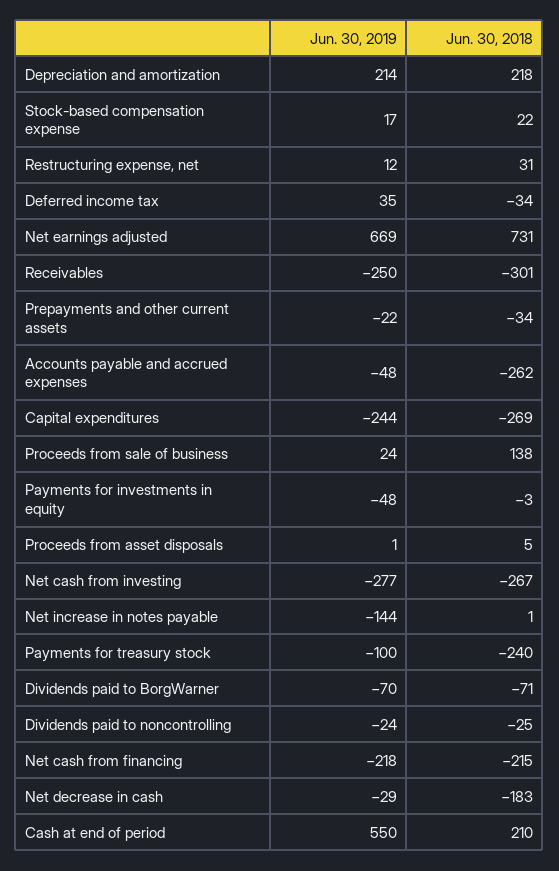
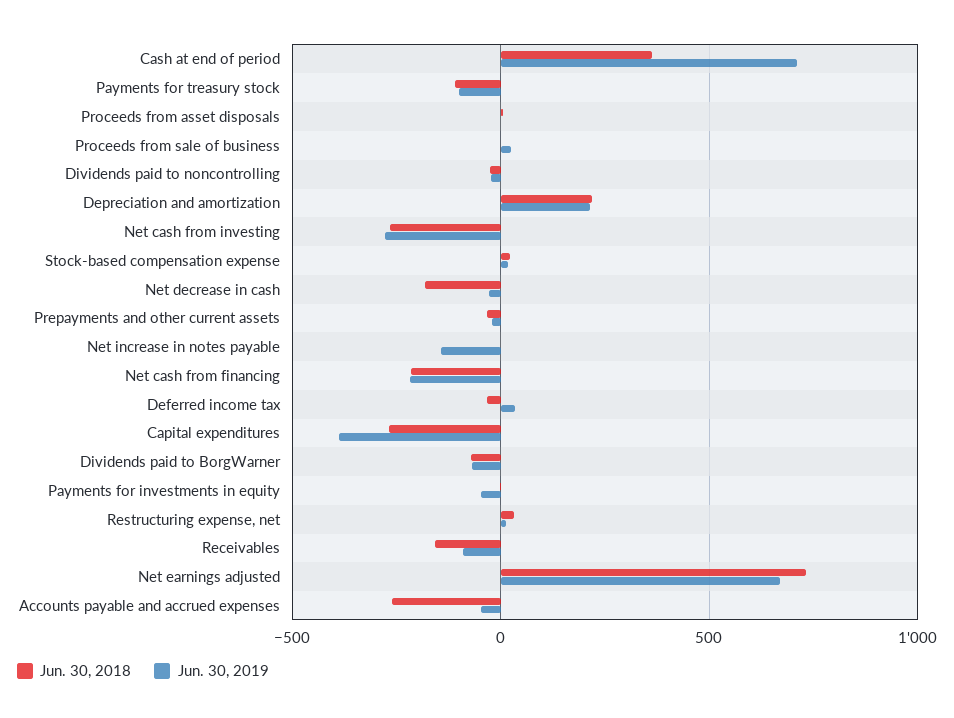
  {
    "Jun. 30, 2019": {
      "Depreciation and amortization": 214,
      "Stock-based compensation expense": 17,
      "Restructuring expense, net": 12,
      "Deferred income tax": 35,
      "Net earnings adjusted": 669,
-     "Receivables": -250,
+     "Receivables": -100,
      "Prepayments and other current assets": -22,
      "Accounts payable and accrued expenses": -48,
-     "Capital expenditures": -244,
+     "Capital expenditures": -400,
      "Proceeds from sale of business": 24,
      "Payments for investments in equity": -48,
      "Proceeds from asset disposals": 1,
      "Net cash from investing": -277,
      "Net increase in notes payable": -144,
      "Payments for treasury stock": -100,
      "Dividends paid to BorgWarner": -70,
      "Dividends paid to noncontrolling": -24,
      "Net cash from financing": -218,
      "Net decrease in cash": -29,
-     "Cash at end of period": 550
+     "Cash at end of period": 700
    },
    "Jun. 30, 2018": {
      "Depreciation and amortization": 218,
      "Stock-based compensation expense": 22,
      "Restructuring expense, net": 31,
      "Deferred income tax": -34,
      "Net earnings adjusted": 731,
-     "Receivables": -301,
+     "Receivables": -150,
      "Prepayments and other current assets": -34,
      "Accounts payable and accrued expenses": -262,
      "Capital expenditures": -269,
-     "Proceeds from sale of business": 138,
+     "Proceeds from sale of business": 0,
      "Payments for investments in equity": -3,
      "Proceeds from asset disposals": 5,
      "Net cash from investing": -267,
      "Net increase in notes payable": 1,
-     "Payments for treasury stock": -240,
+     "Payments for treasury stock": -100,
      "Dividends paid to BorgWarner": -71,
      "Dividends paid to noncontrolling": -25,
      "Net cash from financing": -215,
      "Net decrease in cash": -183,
-     "Cash at end of period": 210
+     "Cash at end of period": 350
    }
  }

